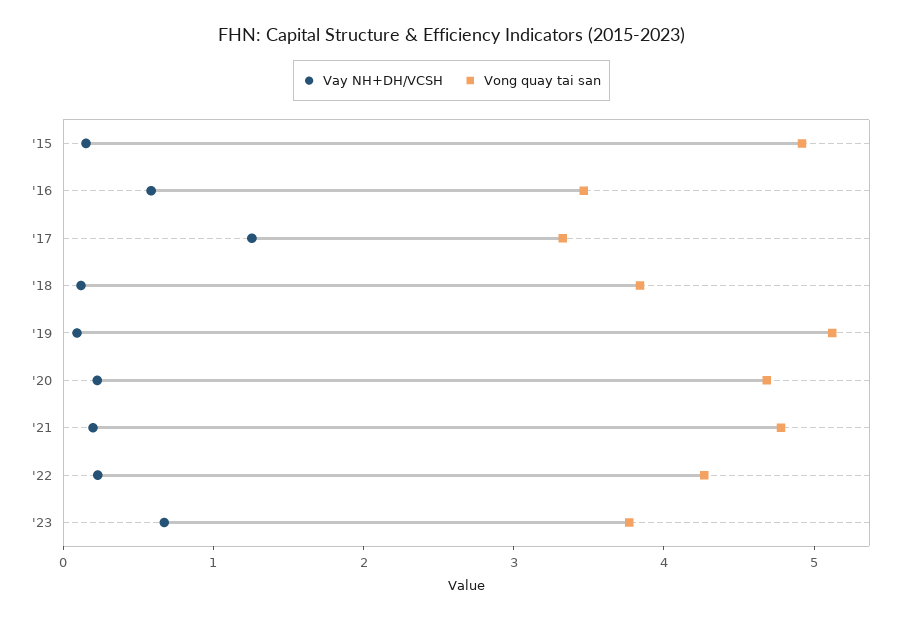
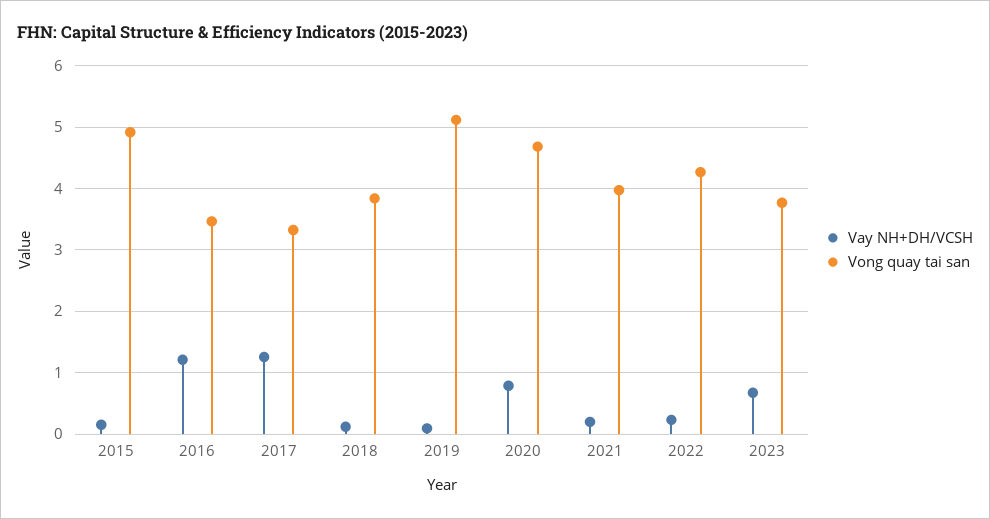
  {
    "Vay NH+DH/VCSH": {
      "'15": 0.2,
-     "'16": 0.6,
+     "'16": 1.2,
      "'17": 1.3,
      "'18": 0.1,
      "'19": 0.1,
-     "'20": 0.2,
+     "'20": 0.8,
      "'21": 0.2,
      "'22": 0.2,
      "'23": 0.7
    },
    "Vong quay tai san": {
      "'15": 4.9,
      "'16": 3.5,
      "'17": 3.3,
      "'18": 3.8,
      "'19": 5.1,
      "'20": 4.7,
-     "'21": 4.8,
+     "'21": 4,
      "'22": 4.3,
      "'23": 3.8
    }
  }

